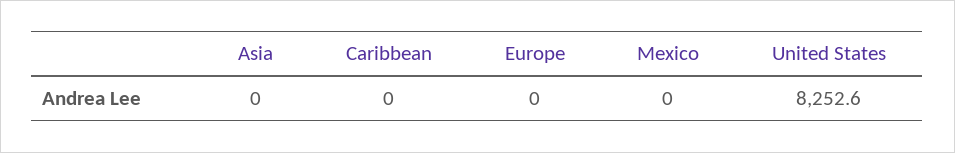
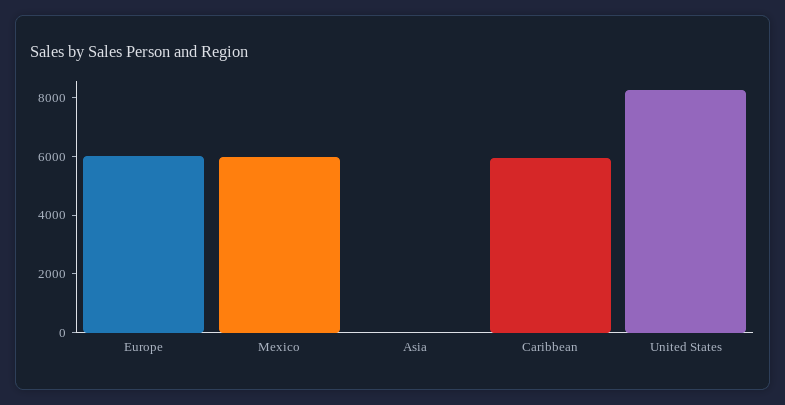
  {
    "Asia": 0,
-   "Caribbean": 0,
+   "Caribbean": 6000,
-   "Europe": 0,
+   "Europe": 6000,
-   "Mexico": 0,
+   "Mexico": 6000,
    "United States": 8252.6
  }

